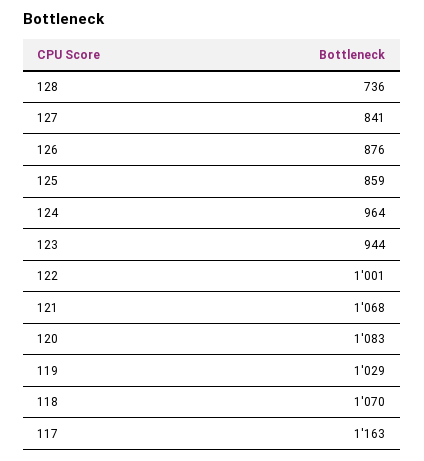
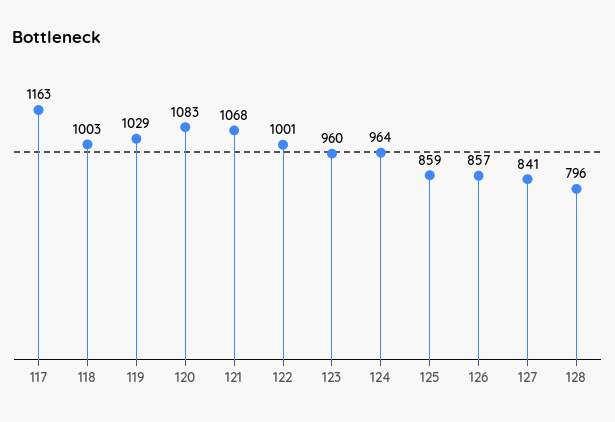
  {
-   "128": 736,
+   "128": 796,
    "127": 841,
-   "126": 876,
+   "126": 857,
    "125": 859,
    "124": 964,
-   "123": 944,
+   "123": 960,
    "122": 1001,
    "121": 1068,
    "120": 1083,
    "119": 1029,
-   "118": 1070,
+   "118": 1003,
    "117": 1163
  }

